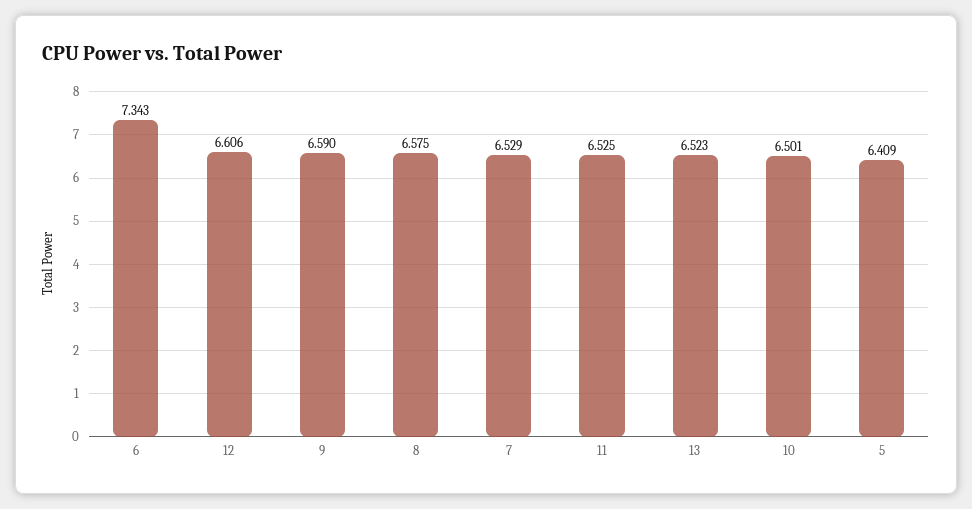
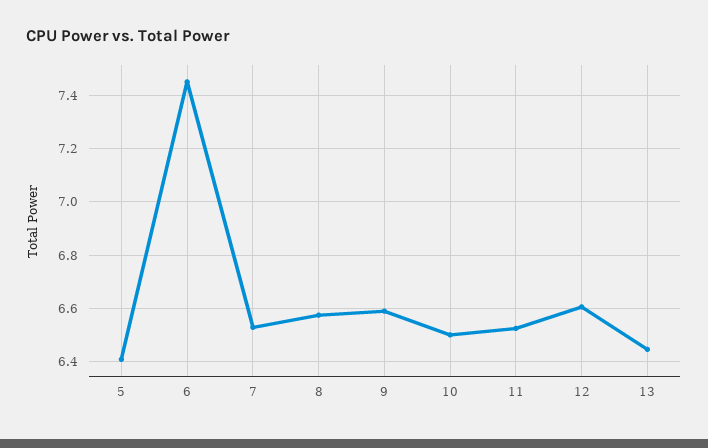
  {
-   "6": 7.343,
+   "6": 7.45,
    "12": 6.606,
    "9": 6.59,
    "8": 6.575,
    "7": 6.529,
    "11": 6.525,
-   "13": 6.523,
+   "13": 6.45,
    "10": 6.501,
    "5": 6.409
  }

